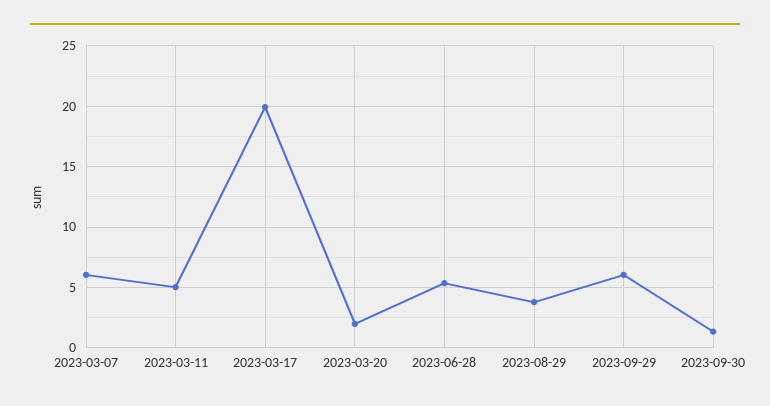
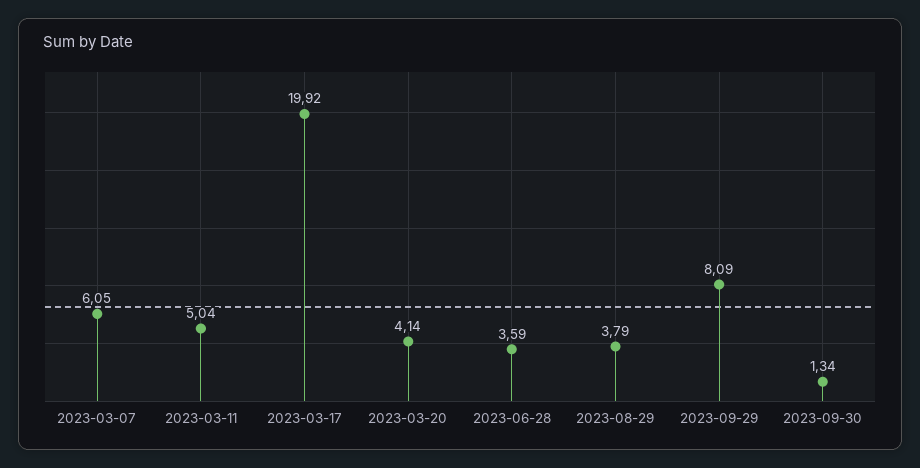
  {
    "2023-03-07": 6.05,
    "2023-03-11": 5.04,
    "2023-03-17": 19.92,
-   "2023-03-20": 2,
+   "2023-03-20": 4.14,
-   "2023-06-28": 5.5,
+   "2023-06-28": 3.59,
    "2023-08-29": 3.79,
-   "2023-09-29": 6,
+   "2023-09-29": 8.09,
    "2023-09-30": 1.34
  }

